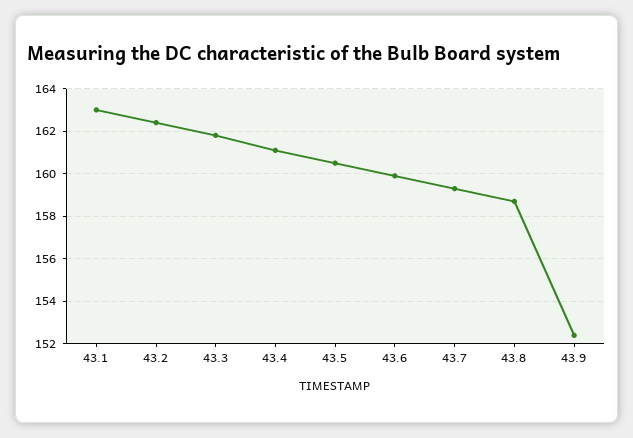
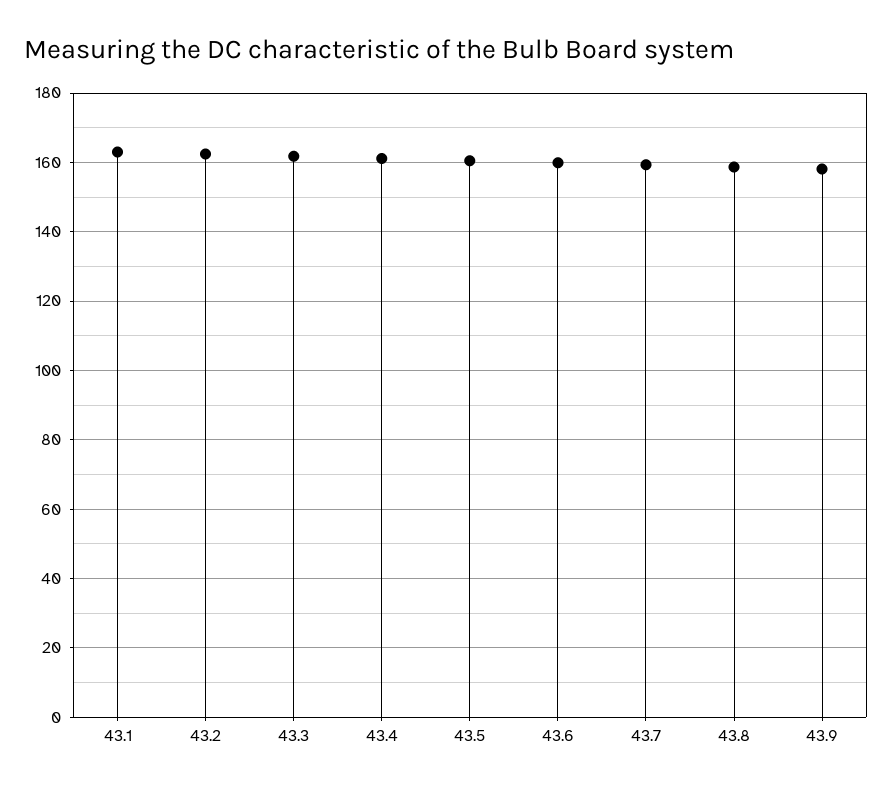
  {
    "43.1": 163,
    "43.2": 162.5,
    "43.3": 162,
    "43.4": 161,
    "43.5": 160.5,
    "43.6": 160,
    "43.7": 159.5,
    "43.8": 158.5,
-   "43.9": 152.5
+   "43.9": 158
  }

